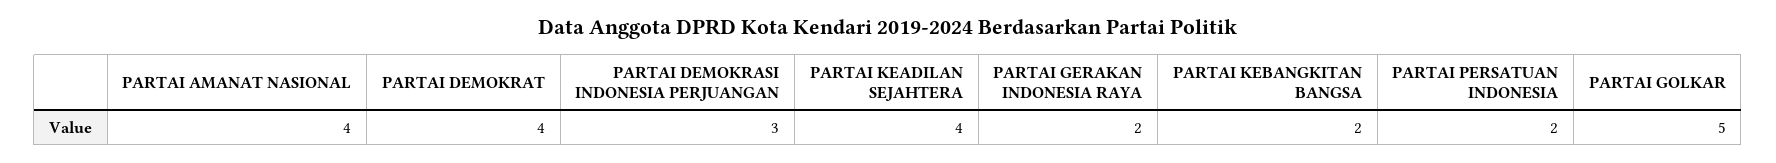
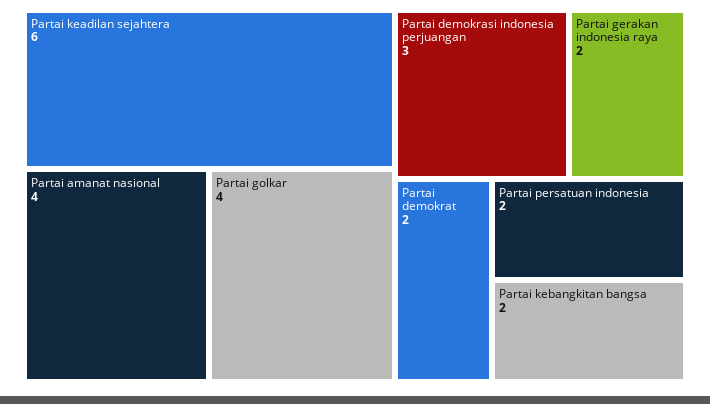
  {
    "PARTAI AMANAT NASIONAL": 4,
-   "PARTAI DEMOKRAT": 4,
+   "PARTAI DEMOKRAT": 2,
    "PARTAI DEMOKRASI INDONESIA PERJUANGAN": 3,
-   "PARTAI KEADILAN SEJAHTERA": 4,
+   "PARTAI KEADILAN SEJAHTERA": 6,
    "PARTAI GERAKAN INDONESIA RAYA": 2,
    "PARTAI KEBANGKITAN BANGSA": 2,
    "PARTAI PERSATUAN INDONESIA": 2,
-   "PARTAI GOLKAR": 5
+   "PARTAI GOLKAR": 4
  }

